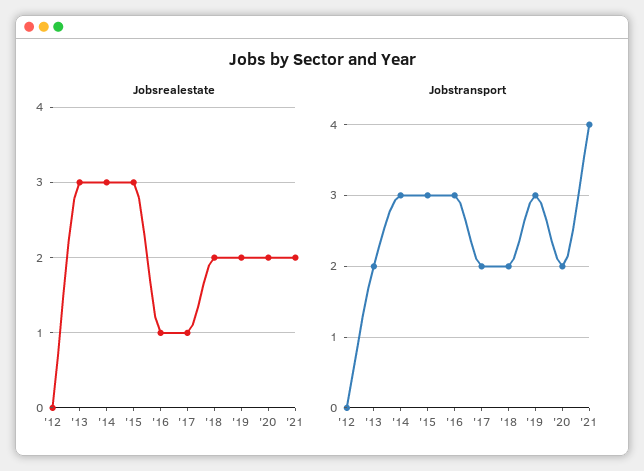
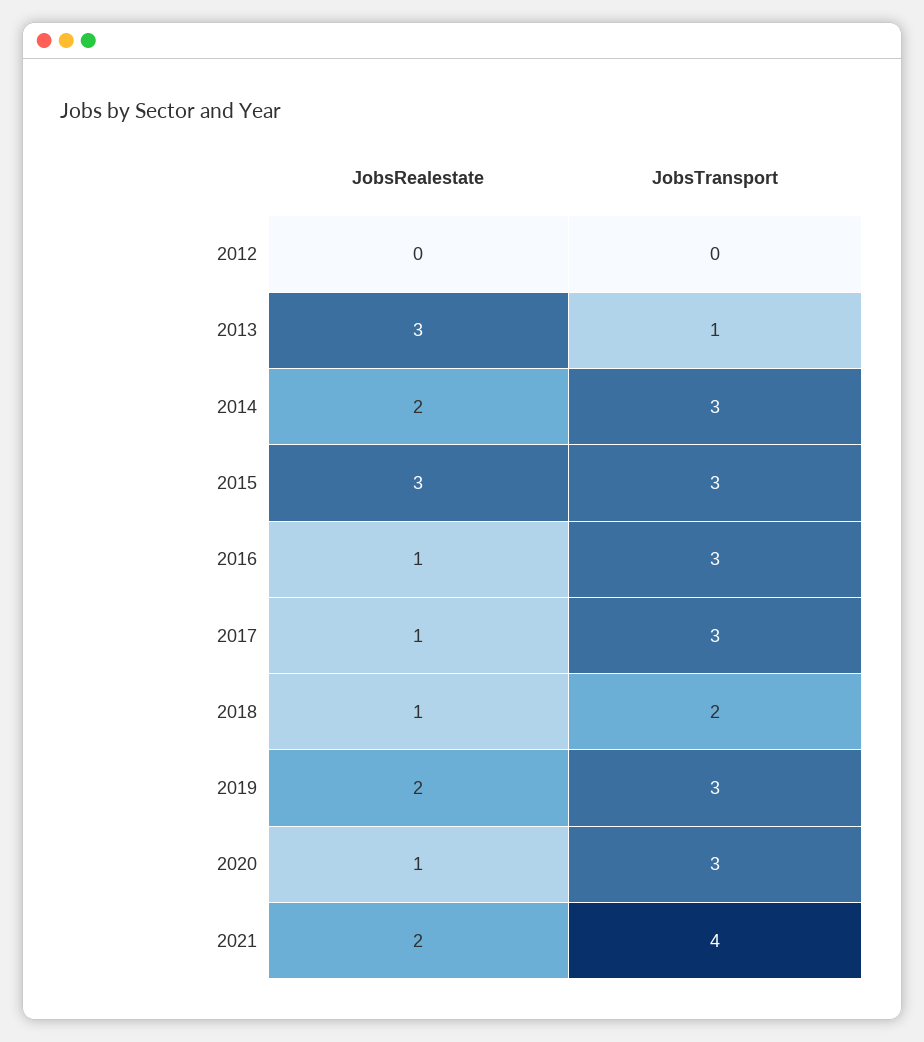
  {
    "Jobsrealestate": {
      "'12": 0,
      "'13": 3,
-     "'14": 3,
+     "'14": 2,
      "'15": 3,
      "'16": 1,
      "'17": 1,
-     "'18": 2,
+     "'18": 1,
      "'19": 2,
-     "'20": 2,
+     "'20": 1,
      "'21": 2
    },
    "Jobstransport": {
      "'12": 0,
-     "'13": 2,
+     "'13": 1,
      "'14": 3,
      "'15": 3,
      "'16": 3,
-     "'17": 2,
+     "'17": 3,
      "'18": 2,
      "'19": 3,
-     "'20": 2,
+     "'20": 3,
      "'21": 4
    }
  }

